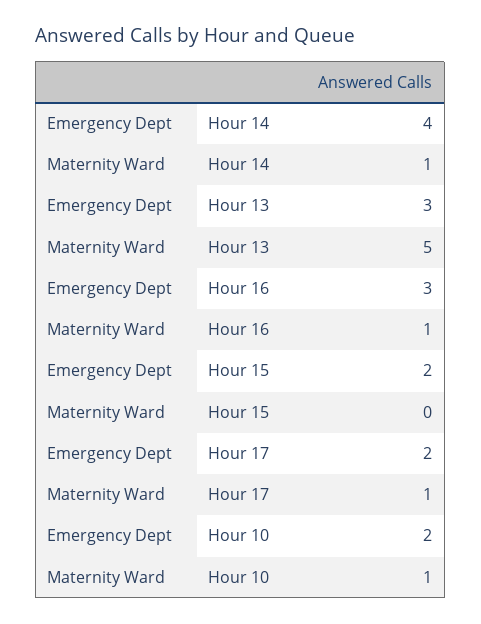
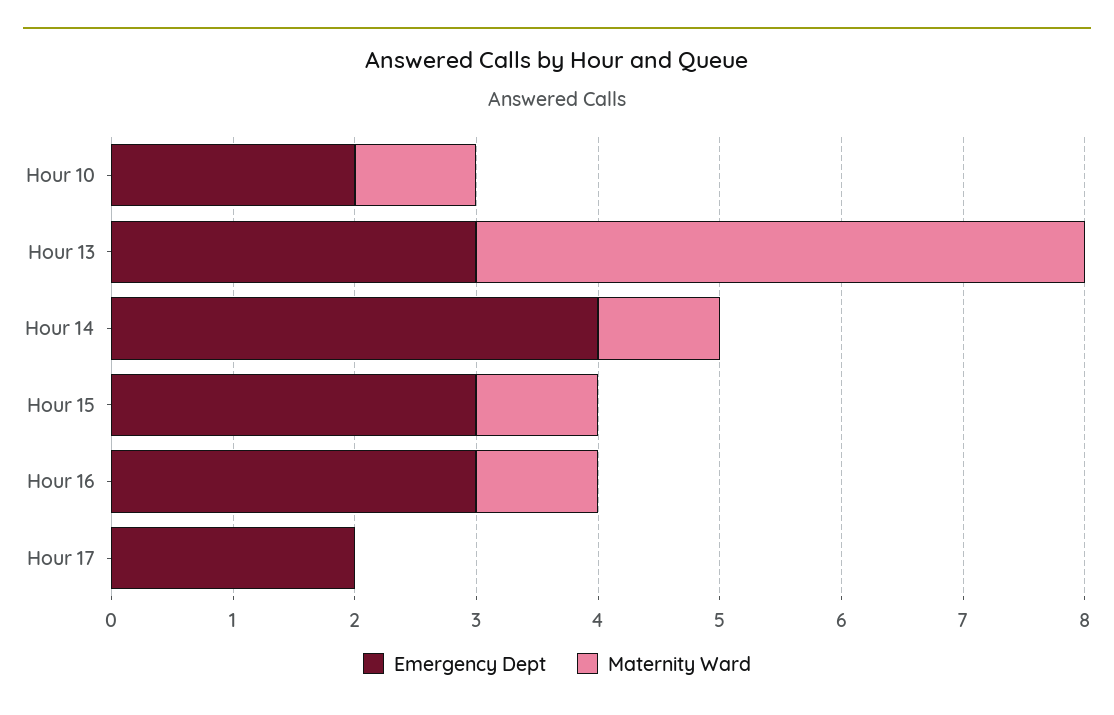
  {
    "Emergency Dept": {
      "Hour 14": 4,
      "Hour 13": 3,
      "Hour 16": 3,
-     "Hour 15": 2,
+     "Hour 15": 3,
      "Hour 17": 2,
      "Hour 10": 2
    },
    "Maternity Ward": {
      "Hour 14": 1,
      "Hour 13": 5,
      "Hour 16": 1,
-     "Hour 15": 0,
+     "Hour 15": 1,
-     "Hour 17": 1,
+     "Hour 17": 0,
      "Hour 10": 1
    }
  }

